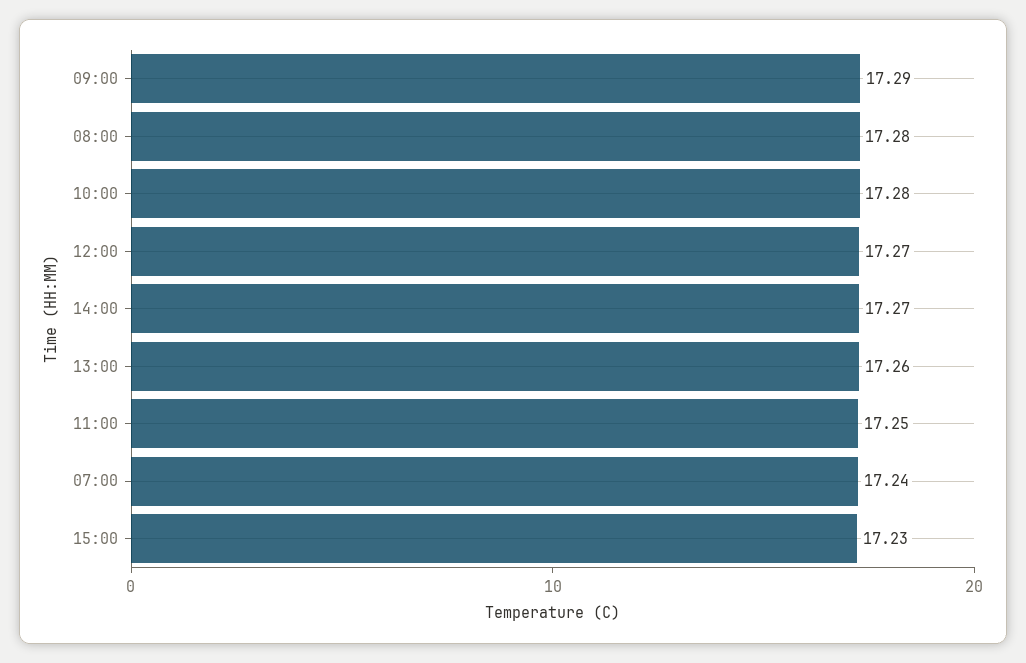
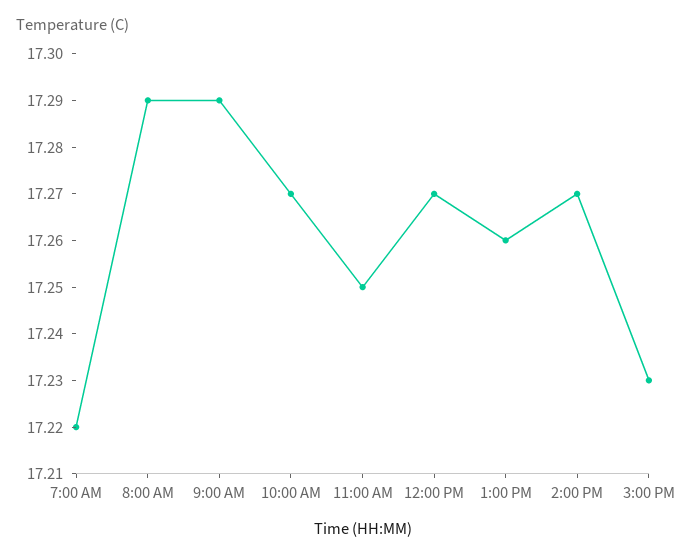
  {
    "09:00": 17.29,
-   "08:00": 17.28,
+   "08:00": 17.29,
-   "10:00": 17.28,
+   "10:00": 17.27,
    "12:00": 17.27,
    "14:00": 17.27,
    "13:00": 17.26,
    "11:00": 17.25,
-   "07:00": 17.24,
+   "07:00": 17.22,
    "15:00": 17.23
  }

